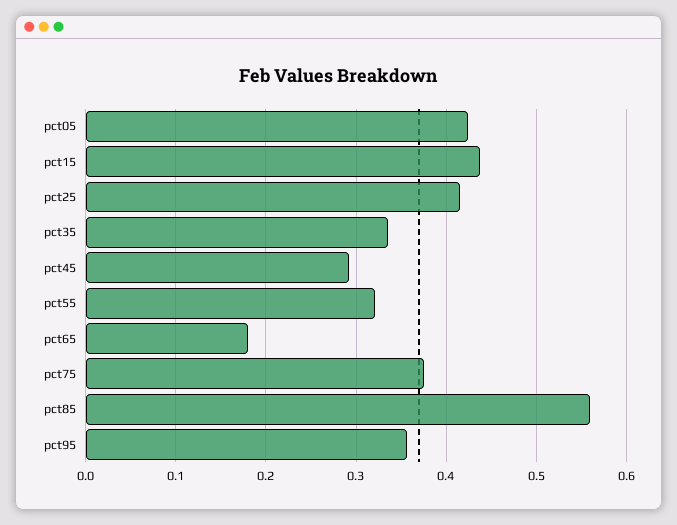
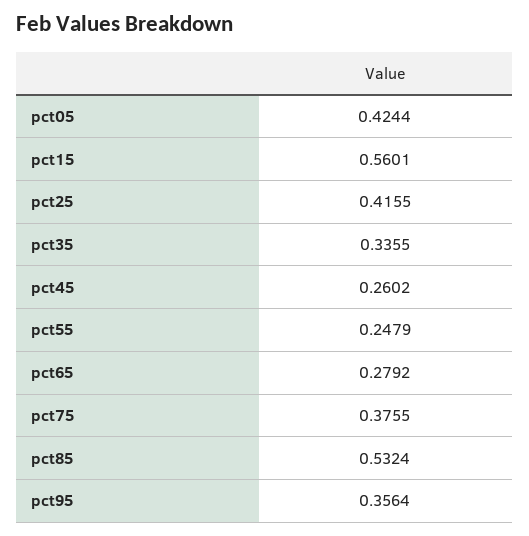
  {
    "pct05": 0.4244,
-   "pct15": 0.44,
+   "pct15": 0.5601,
    "pct25": 0.4155,
    "pct35": 0.3355,
-   "pct45": 0.29,
+   "pct45": 0.2602,
-   "pct55": 0.32,
+   "pct55": 0.2479,
-   "pct65": 0.18,
+   "pct65": 0.2792,
    "pct75": 0.3755,
-   "pct85": 0.56,
+   "pct85": 0.5324,
    "pct95": 0.3564
  }

